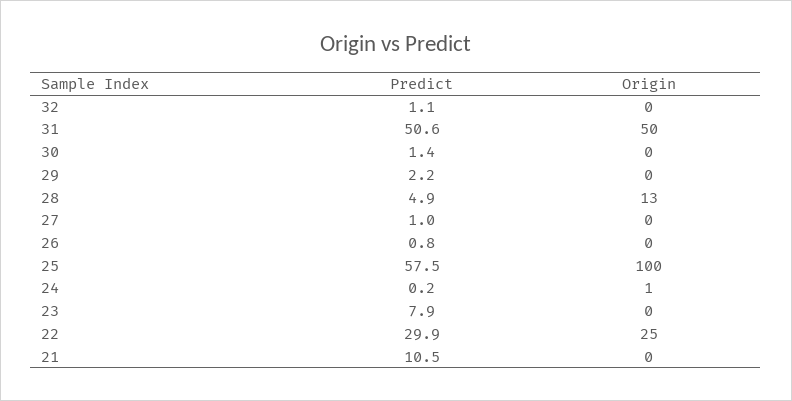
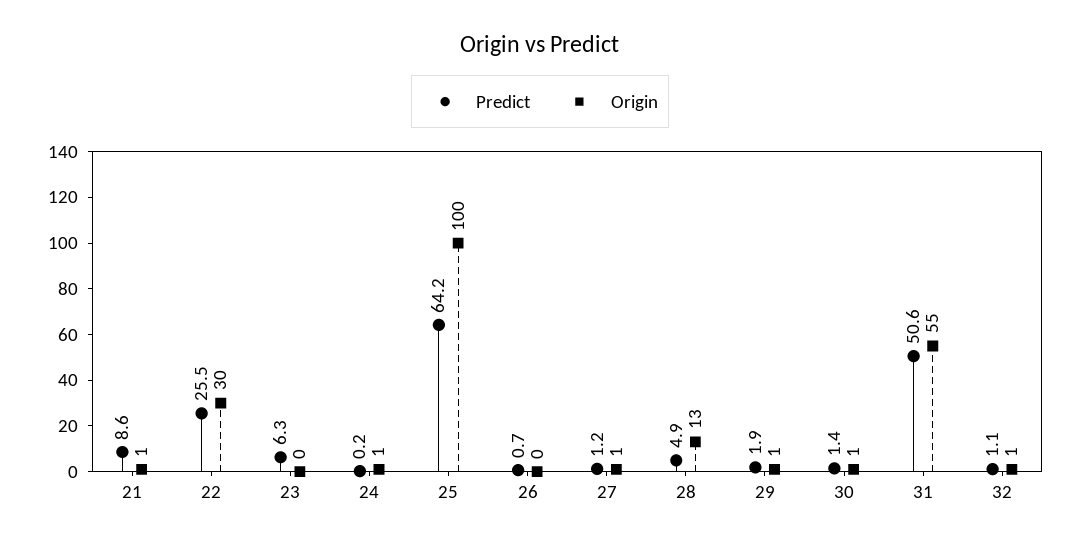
  {
    "Predict": {
      "32": 1.1,
      "31": 50.6,
      "30": 1.4,
-     "29": 2.2,
+     "29": 1.9,
      "28": 4.9,
-     "27": 1,
+     "27": 1.2,
-     "26": 0.8,
+     "26": 0.7,
-     "25": 57.5,
+     "25": 64.2,
      "24": 0.2,
-     "23": 7.9,
+     "23": 6.3,
-     "22": 29.9,
+     "22": 25.5,
-     "21": 10.5
+     "21": 8.6
    },
    "Origin": {
-     "32": 0,
+     "32": 1,
-     "31": 50,
+     "31": 55,
-     "30": 0,
+     "30": 1,
-     "29": 0,
+     "29": 1,
      "28": 13,
-     "27": 0,
+     "27": 1,
      "26": 0,
      "25": 100,
      "24": 1,
      "23": 0,
-     "22": 25,
+     "22": 30,
-     "21": 0
+     "21": 1
    }
  }

